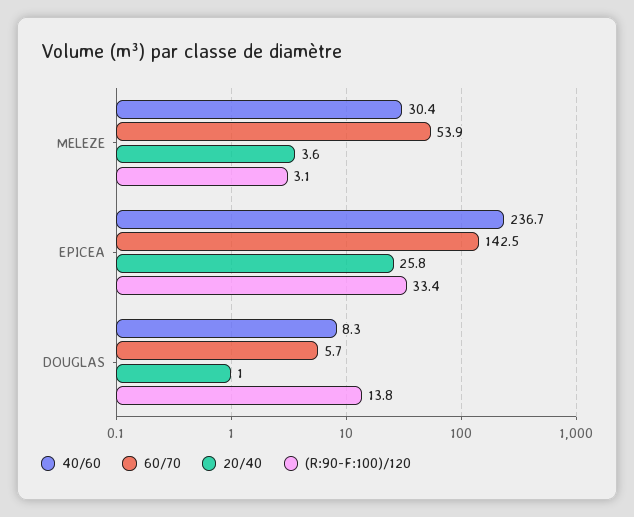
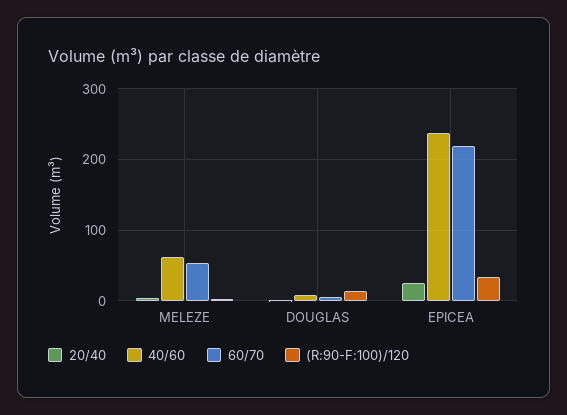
  {
    "40/60": {
-     "MELEZE": 30.4,
+     "MELEZE": 60,
      "EPICEA": 236.7,
      "DOUGLAS": 8.3
    },
    "60/70": {
      "MELEZE": 53.9,
-     "EPICEA": 142.5,
+     "EPICEA": 220,
      "DOUGLAS": 5.7
    },
    "20/40": {
      "MELEZE": 3.6,
      "EPICEA": 25.8,
      "DOUGLAS": 1
    },
    "(R:90-F:100)/120": {
      "MELEZE": 3.1,
      "EPICEA": 33.4,
      "DOUGLAS": 13.8
    }
  }

